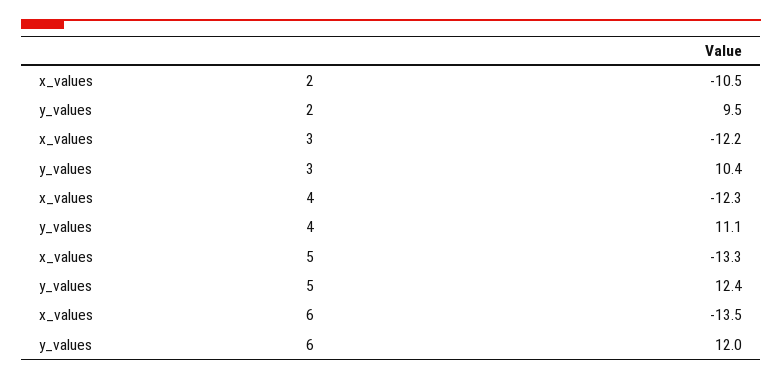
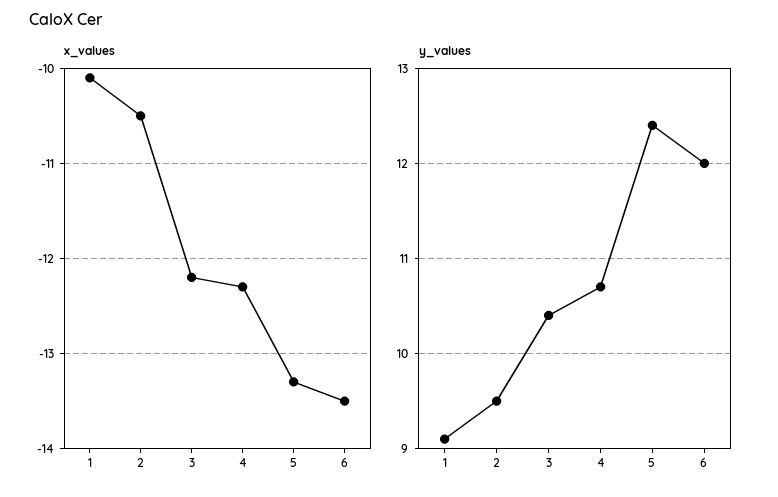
  {
    "x_values": {
      "2": -10.5,
      "3": -12.2,
      "4": -12.3,
      "5": -13.3,
-     "6": -13.5
+     "6": -13.5,
+     "1": -10.1
    },
    "y_values": {
      "2": 9.5,
      "3": 10.4,
-     "4": 11.1,
+     "4": 10.7,
      "5": 12.4,
-     "6": 12
+     "6": 12,
+     "1": 9.1
    }
  }

